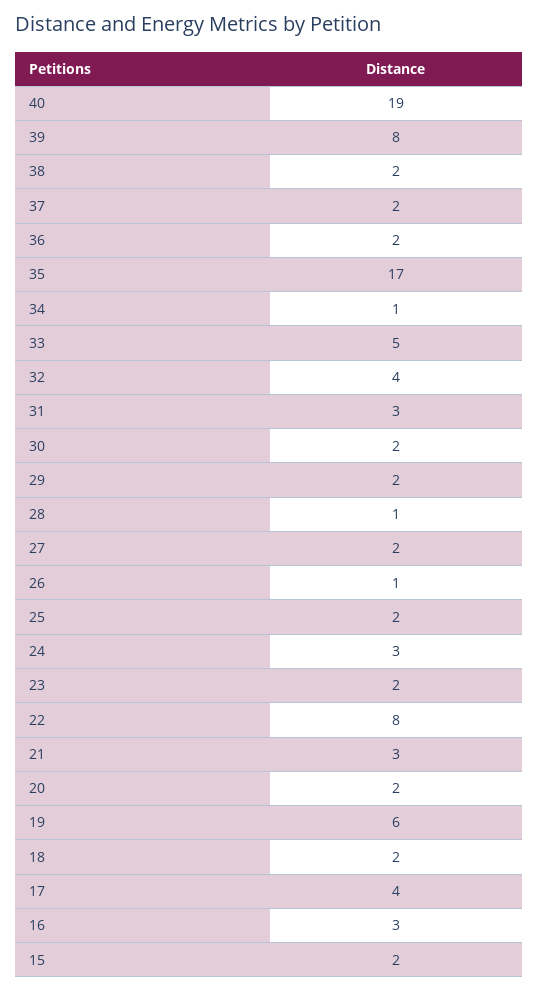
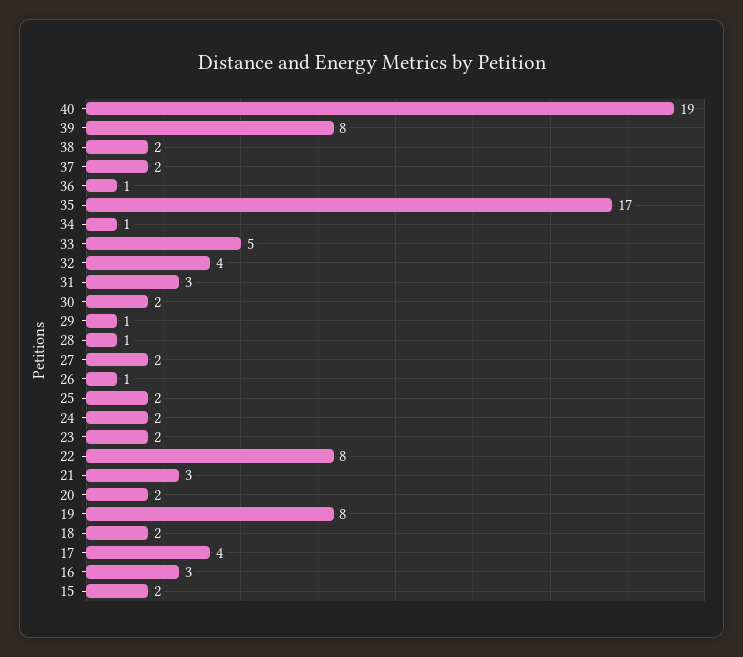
  {
    "40": 19,
    "39": 8,
    "38": 2,
    "37": 2,
-   "36": 2,
+   "36": 1,
    "35": 17,
    "34": 1,
    "33": 5,
    "32": 4,
    "31": 3,
    "30": 2,
-   "29": 2,
+   "29": 1,
    "28": 1,
    "27": 2,
    "26": 1,
    "25": 2,
-   "24": 3,
+   "24": 2,
    "23": 2,
    "22": 8,
    "21": 3,
    "20": 2,
-   "19": 6,
+   "19": 8,
    "18": 2,
    "17": 4,
    "16": 3,
    "15": 2
  }

